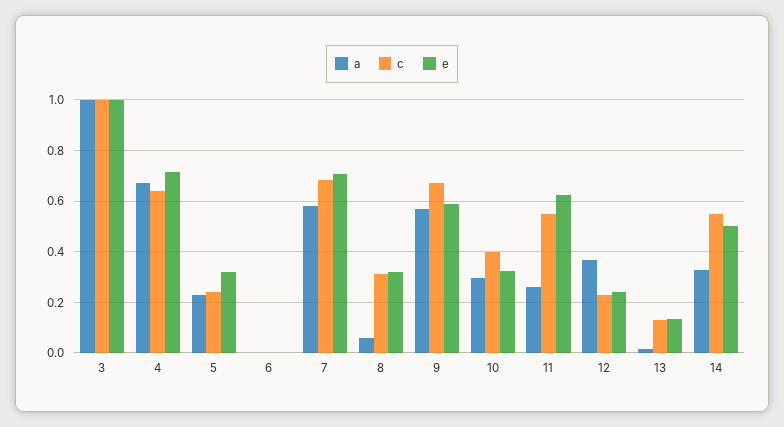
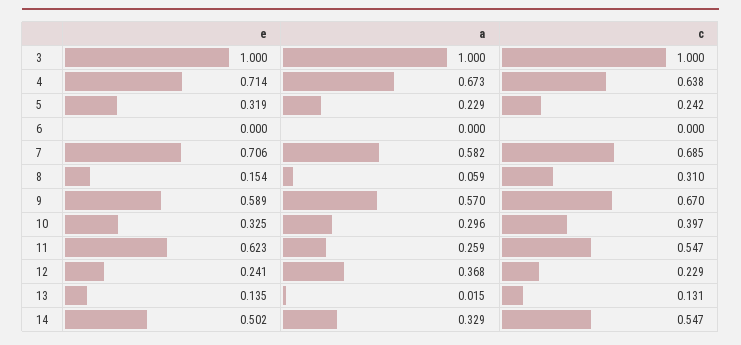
  {
    "a": {
      "3": 1,
      "4": 0.673,
      "5": 0.229,
      "6": 0,
      "7": 0.582,
      "8": 0.059,
      "9": 0.57,
      "10": 0.296,
      "11": 0.259,
      "12": 0.368,
      "13": 0.015,
      "14": 0.329
    },
    "c": {
      "3": 1,
      "4": 0.638,
      "5": 0.242,
      "6": 0,
      "7": 0.685,
      "8": 0.31,
      "9": 0.67,
      "10": 0.397,
      "11": 0.547,
      "12": 0.229,
      "13": 0.131,
      "14": 0.547
    },
    "e": {
      "3": 1,
      "4": 0.714,
      "5": 0.319,
      "6": 0,
      "7": 0.706,
-     "8": 0.325,
+     "8": 0.154,
      "9": 0.589,
      "10": 0.325,
      "11": 0.623,
      "12": 0.241,
      "13": 0.135,
      "14": 0.502
    }
  }

